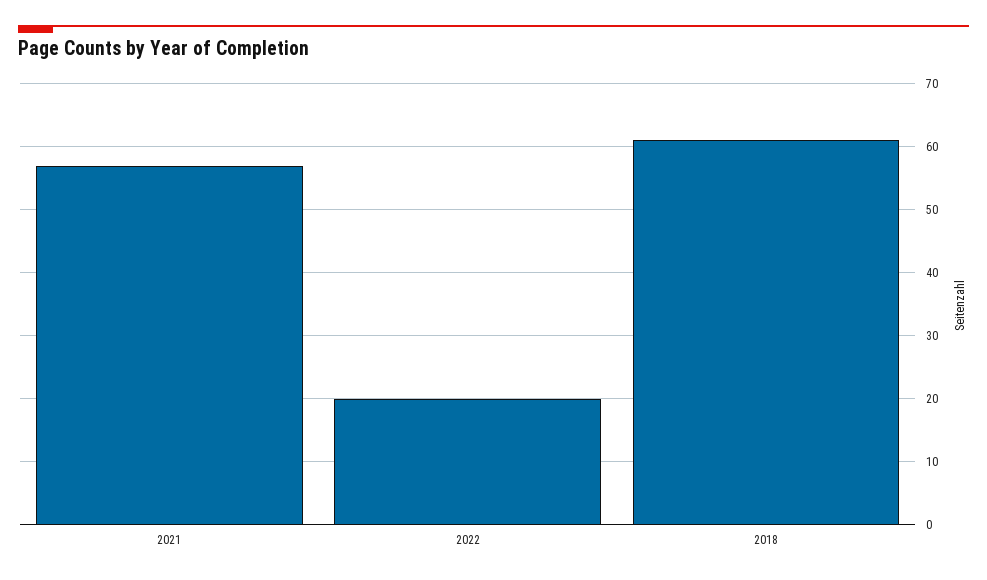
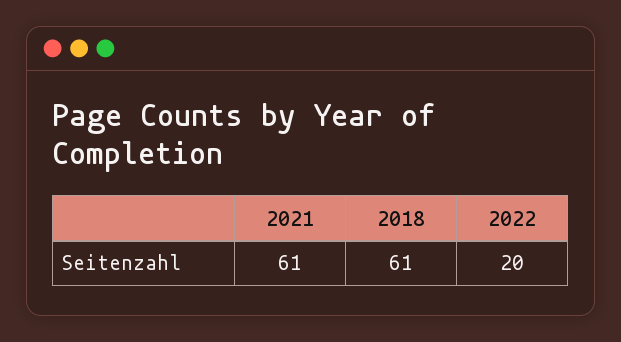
  {
-   "2021": 57,
+   "2021": 61,
    "2022": 20,
    "2018": 61
  }

